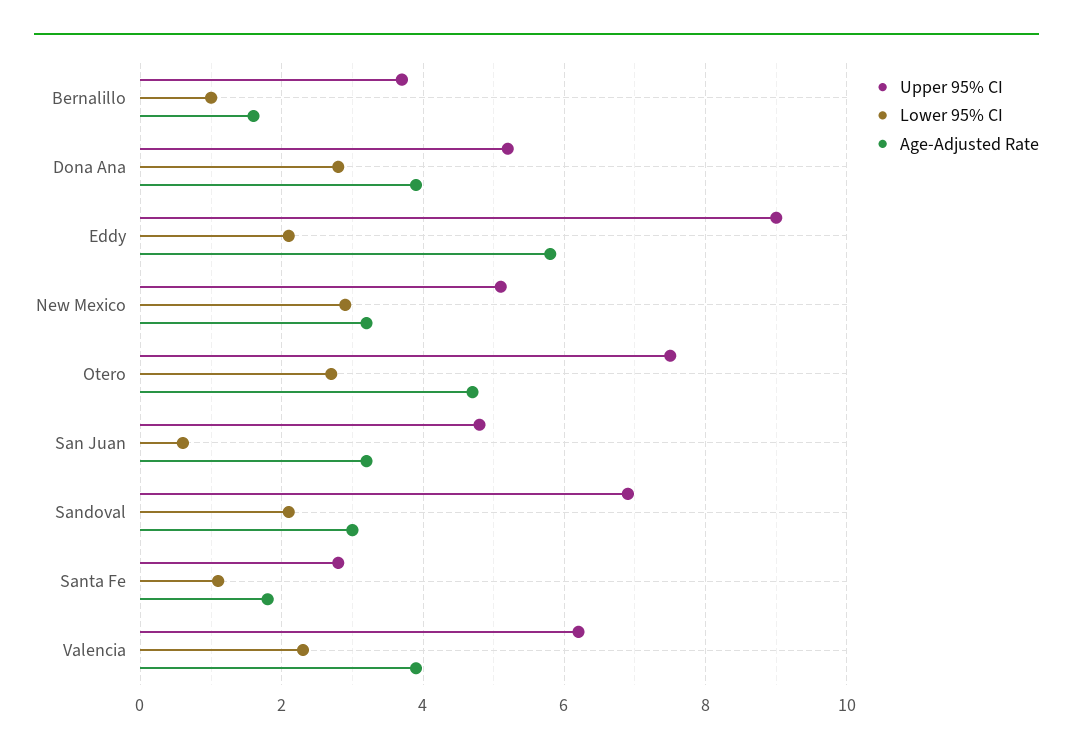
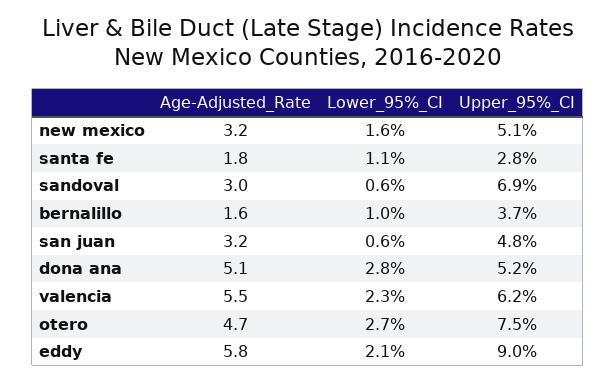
  {
    "Upper 95% CI": {
      "Bernalillo": 3.7,
      "Dona Ana": 5.2,
      "Eddy": 9,
      "New Mexico": 5.1,
      "Otero": 7.5,
      "San Juan": 4.8,
      "Sandoval": 6.9,
      "Santa Fe": 2.8,
      "Valencia": 6.2
    },
    "Lower 95% CI": {
      "Bernalillo": 1,
      "Dona Ana": 2.8,
      "Eddy": 2.1,
-     "New Mexico": 3,
+     "New Mexico": 1.6,
      "Otero": 2.7,
      "San Juan": 0.6,
-     "Sandoval": 2,
+     "Sandoval": 0.6,
      "Santa Fe": 1.1,
      "Valencia": 2.3
    },
    "Age-Adjusted Rate": {
      "Bernalillo": 1.6,
-     "Dona Ana": 4,
+     "Dona Ana": 5.1,
      "Eddy": 5.8,
      "New Mexico": 3.2,
      "Otero": 4.7,
      "San Juan": 3.2,
      "Sandoval": 3,
      "Santa Fe": 1.8,
-     "Valencia": 4
+     "Valencia": 5.5
    }
  }

